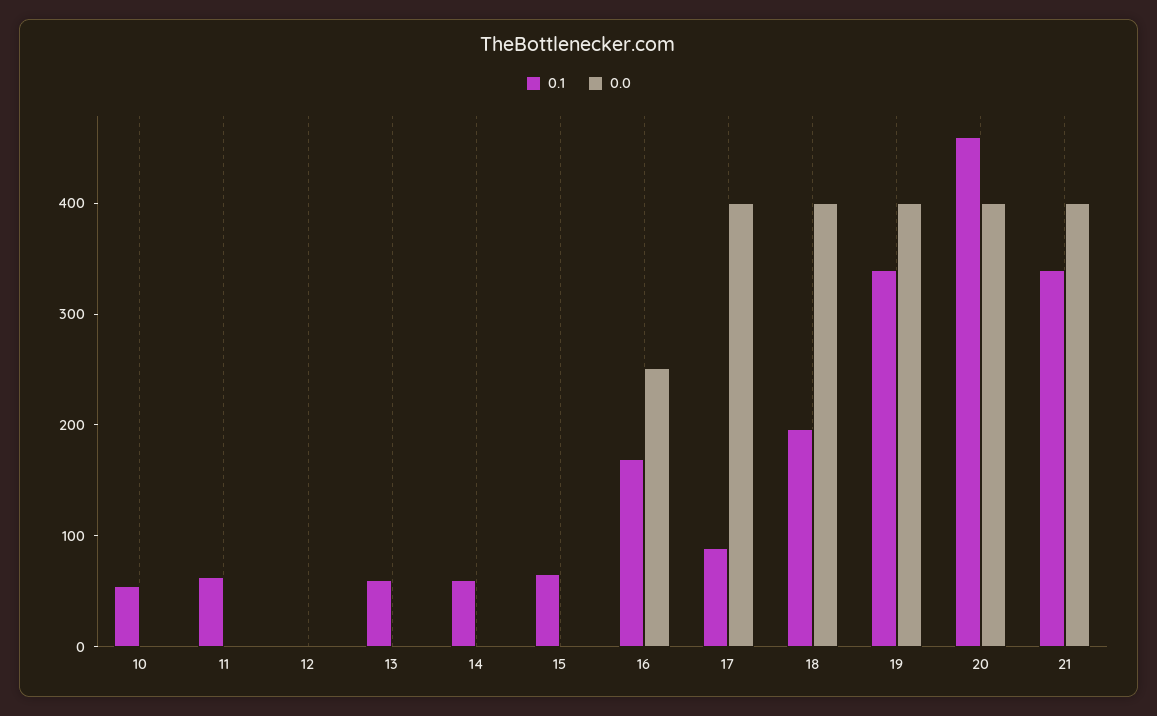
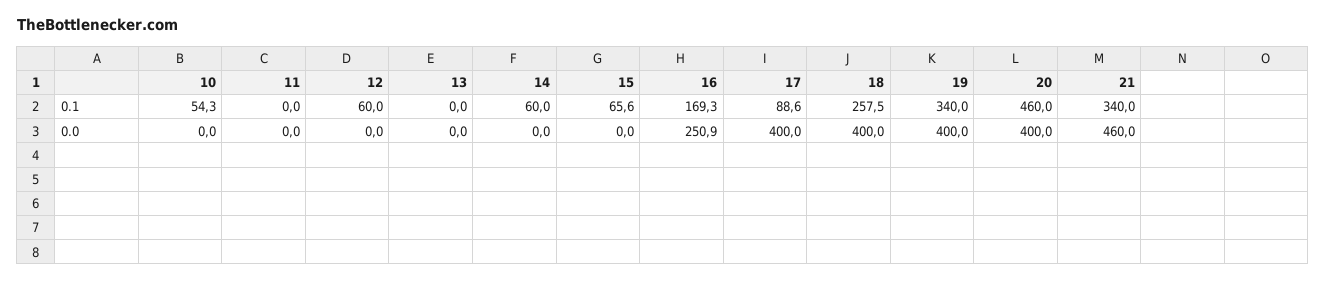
  {
    "0.1": {
      "10": 54.3,
-     "11": 60,
+     "11": 0,
-     "12": 0,
+     "12": 60,
-     "13": 60,
+     "13": 0,
      "14": 60,
      "15": 65.6,
      "16": 169.3,
      "17": 88.6,
-     "18": 200,
+     "18": 257.5,
      "19": 340,
      "20": 460,
      "21": 340
    },
    "0.0": {
      "10": 0,
      "11": 0,
      "12": 0,
      "13": 0,
      "14": 0,
      "15": 0,
      "16": 250.9,
      "17": 400,
      "18": 400,
      "19": 400,
      "20": 400,
-     "21": 400
+     "21": 460
    }
  }

